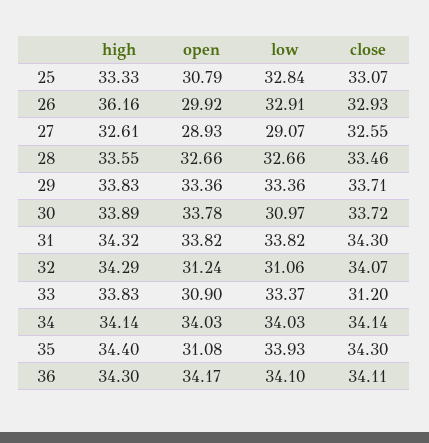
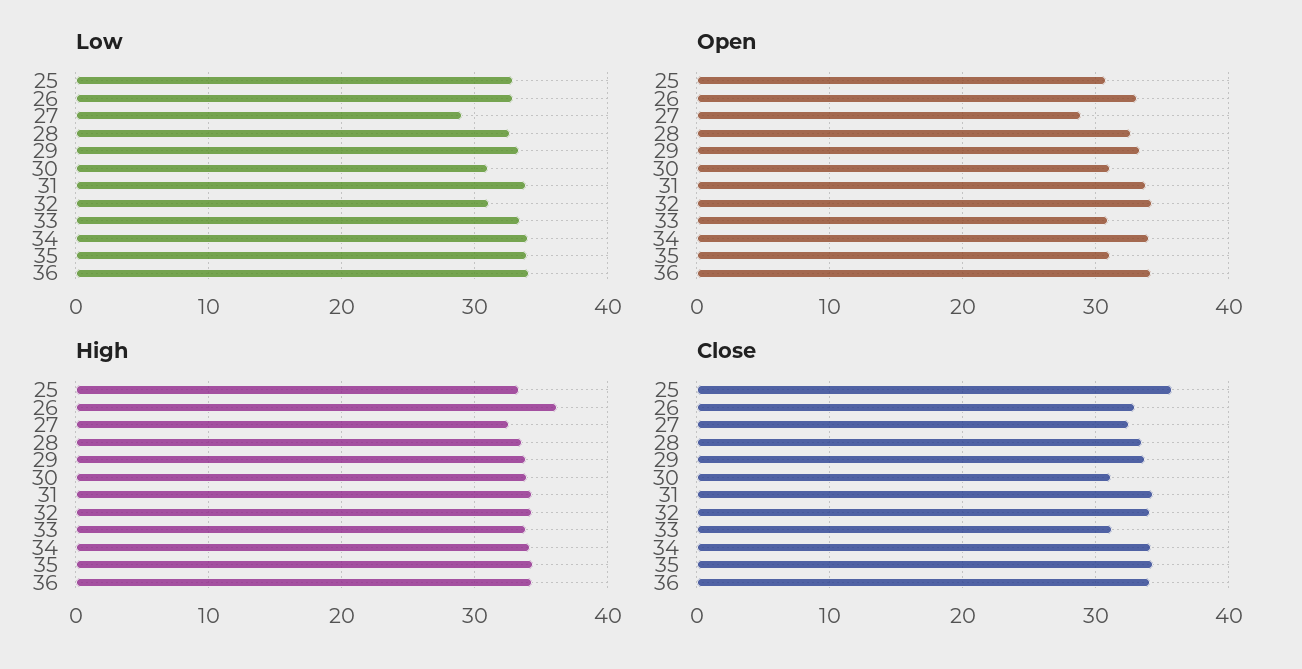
  {
    "high": {
      "25": 33.33,
      "26": 36.16,
      "27": 32.61,
      "28": 33.55,
      "29": 33.83,
      "30": 33.89,
      "31": 34.32,
      "32": 34.29,
      "33": 33.83,
      "34": 34.14,
      "35": 34.4,
      "36": 34.3
    },
    "open": {
      "25": 30.79,
-     "26": 29.92,
+     "26": 33,
      "27": 28.93,
      "28": 32.66,
      "29": 33.36,
-     "30": 33.78,
+     "30": 31,
      "31": 33.82,
-     "32": 31.24,
+     "32": 34,
      "33": 30.9,
      "34": 34.03,
      "35": 31.08,
      "36": 34.17
    },
    "low": {
      "25": 32.84,
      "26": 32.91,
      "27": 29.07,
      "28": 32.66,
      "29": 33.36,
      "30": 30.97,
      "31": 33.82,
      "32": 31.06,
      "33": 33.37,
      "34": 34.03,
      "35": 33.93,
      "36": 34.1
    },
    "close": {
-     "25": 33.07,
+     "25": 36,
      "26": 32.93,
      "27": 32.55,
      "28": 33.46,
      "29": 33.71,
-     "30": 33.72,
+     "30": 31,
      "31": 34.3,
      "32": 34.07,
      "33": 31.2,
      "34": 34.14,
      "35": 34.3,
      "36": 34.11
    }
  }

